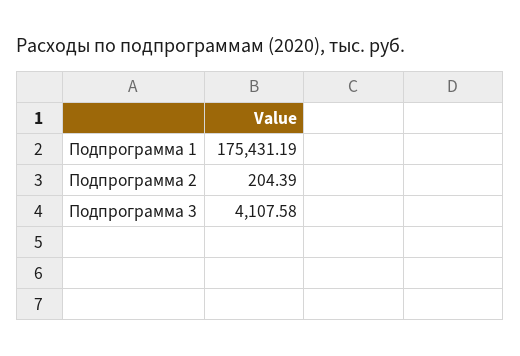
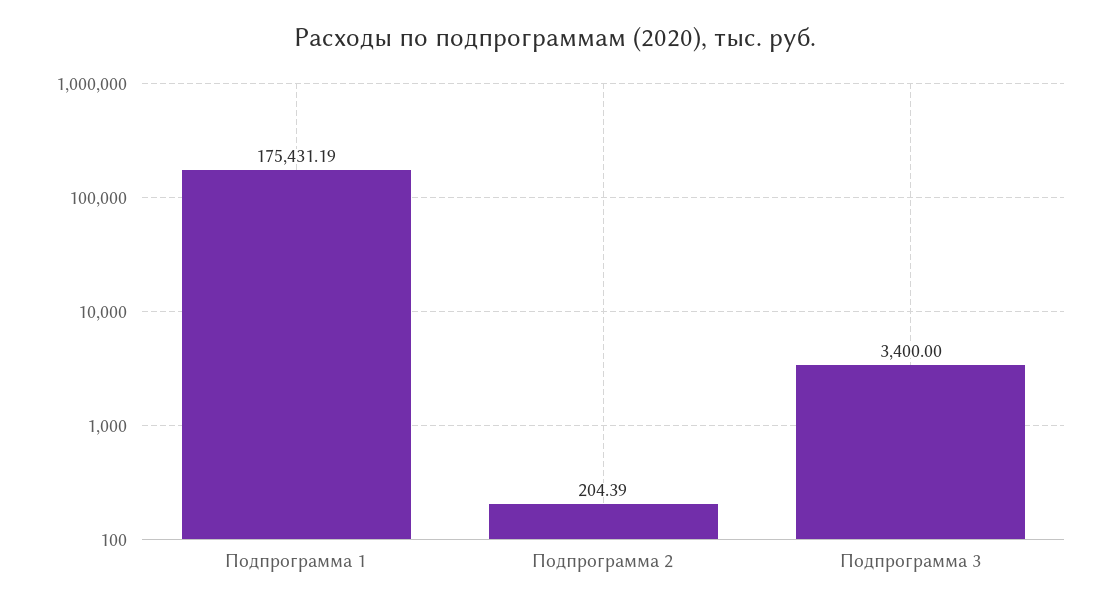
  {
    "Подпрограмма 1": 175431.19,
    "Подпрограмма 2": 204.39,
-   "Подпрограмма 3": 4107.58
+   "Подпрограмма 3": 3400
  }

